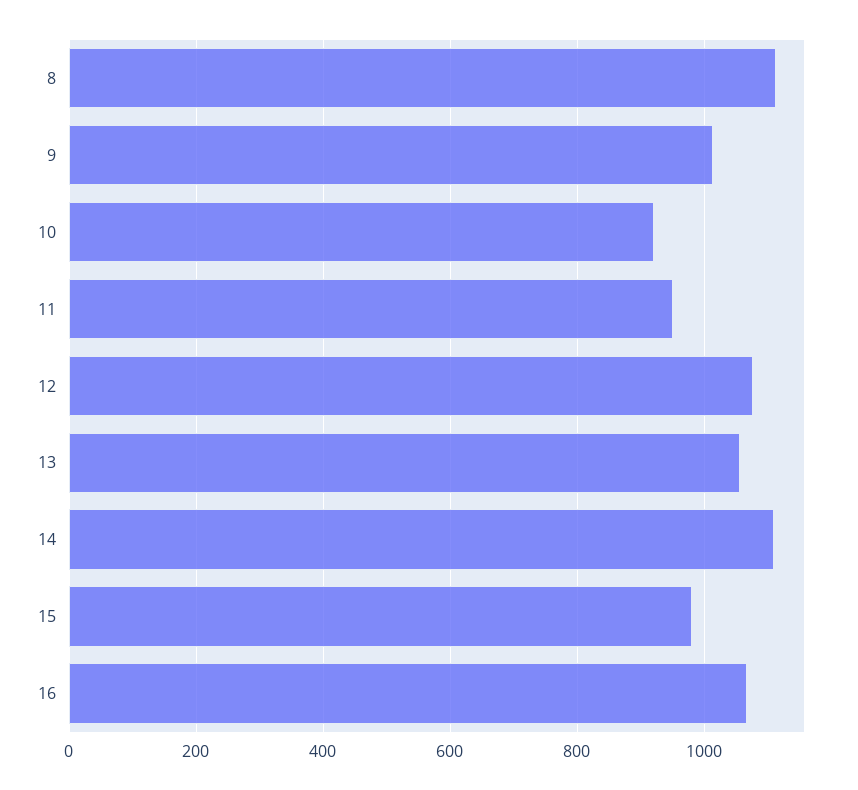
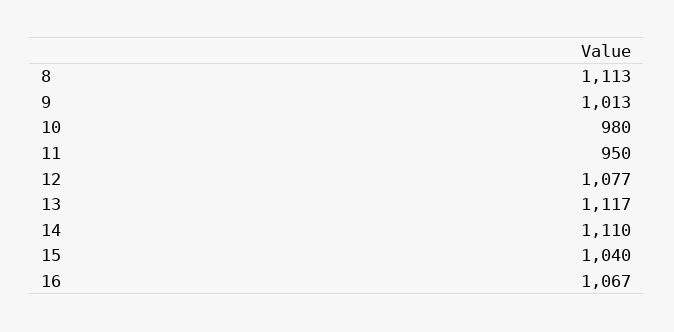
  {
    "8": 1113,
    "9": 1013,
-   "10": 920,
+   "10": 980,
    "11": 950,
    "12": 1077,
-   "13": 1060,
+   "13": 1117,
    "14": 1110,
-   "15": 980,
+   "15": 1040,
    "16": 1067
  }

